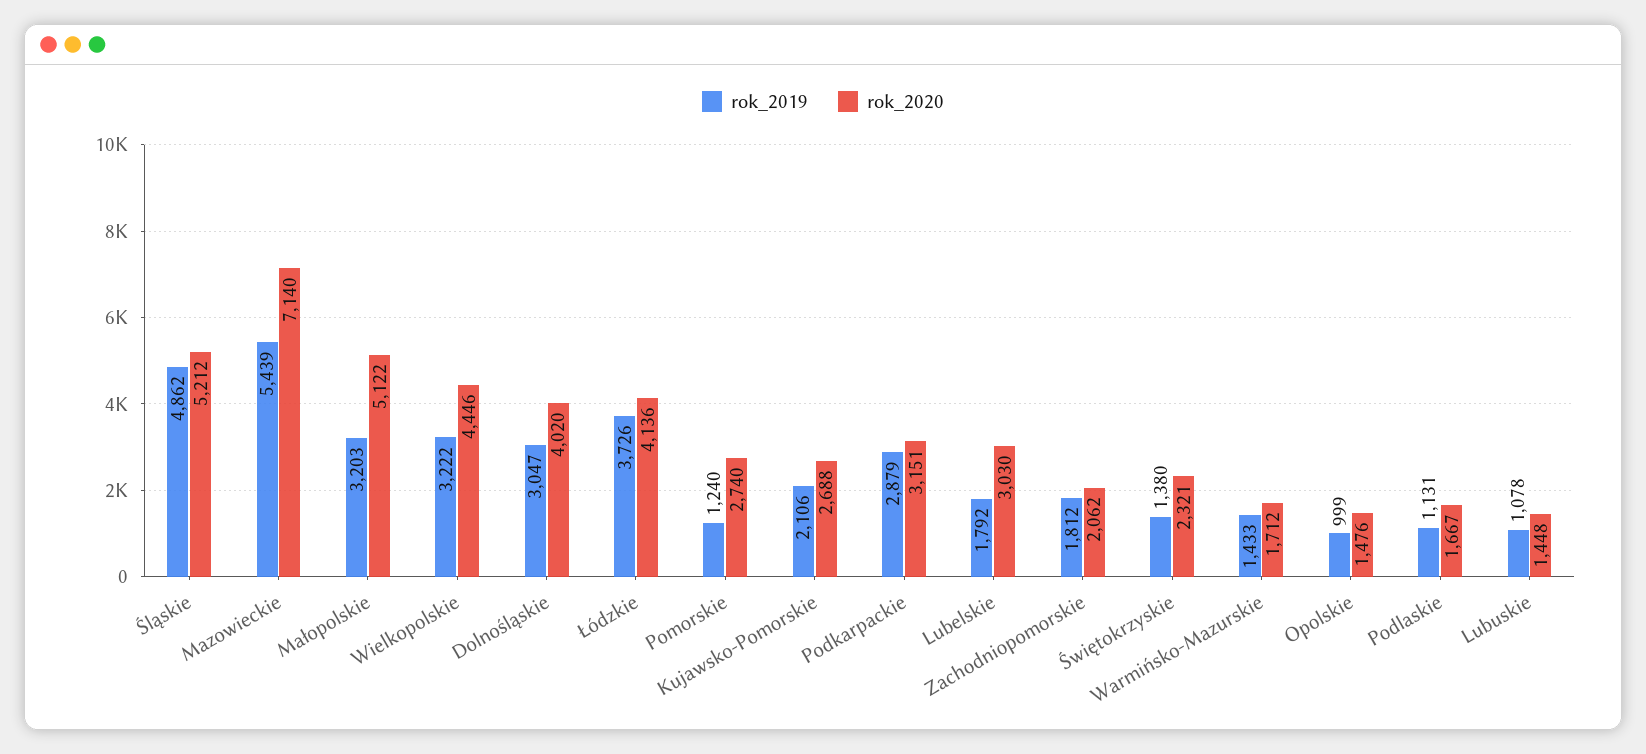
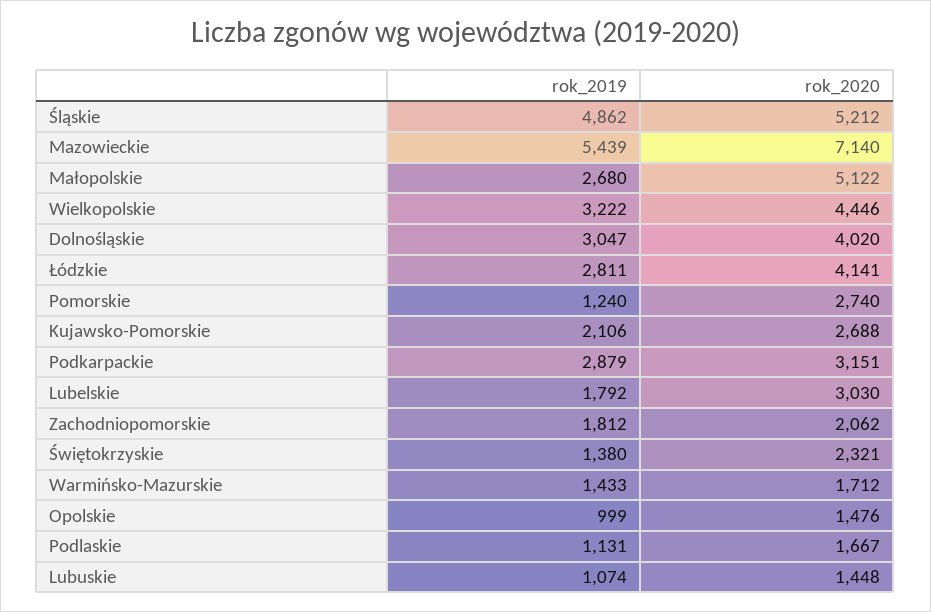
  {
    "rok_2019": {
      "Śląskie": 4862,
      "Mazowieckie": 5439,
-     "Małopolskie": 3203,
+     "Małopolskie": 2680,
      "Wielkopolskie": 3222,
      "Dolnośląskie": 3047,
-     "Łódzkie": 3726,
+     "Łódzkie": 2811,
      "Pomorskie": 1240,
      "Kujawsko-Pomorskie": 2106,
      "Podkarpackie": 2879,
      "Lubelskie": 1792,
      "Zachodniopomorskie": 1812,
      "Świętokrzyskie": 1380,
      "Warmińsko-Mazurskie": 1433,
      "Opolskie": 999,
      "Podlaskie": 1131,
-     "Lubuskie": 1078
+     "Lubuskie": 1074
    },
    "rok_2020": {
      "Śląskie": 5212,
      "Mazowieckie": 7140,
      "Małopolskie": 5122,
      "Wielkopolskie": 4446,
      "Dolnośląskie": 4020,
-     "Łódzkie": 4136,
+     "Łódzkie": 4141,
      "Pomorskie": 2740,
      "Kujawsko-Pomorskie": 2688,
      "Podkarpackie": 3151,
      "Lubelskie": 3030,
      "Zachodniopomorskie": 2062,
      "Świętokrzyskie": 2321,
      "Warmińsko-Mazurskie": 1712,
      "Opolskie": 1476,
      "Podlaskie": 1667,
      "Lubuskie": 1448
    }
  }

